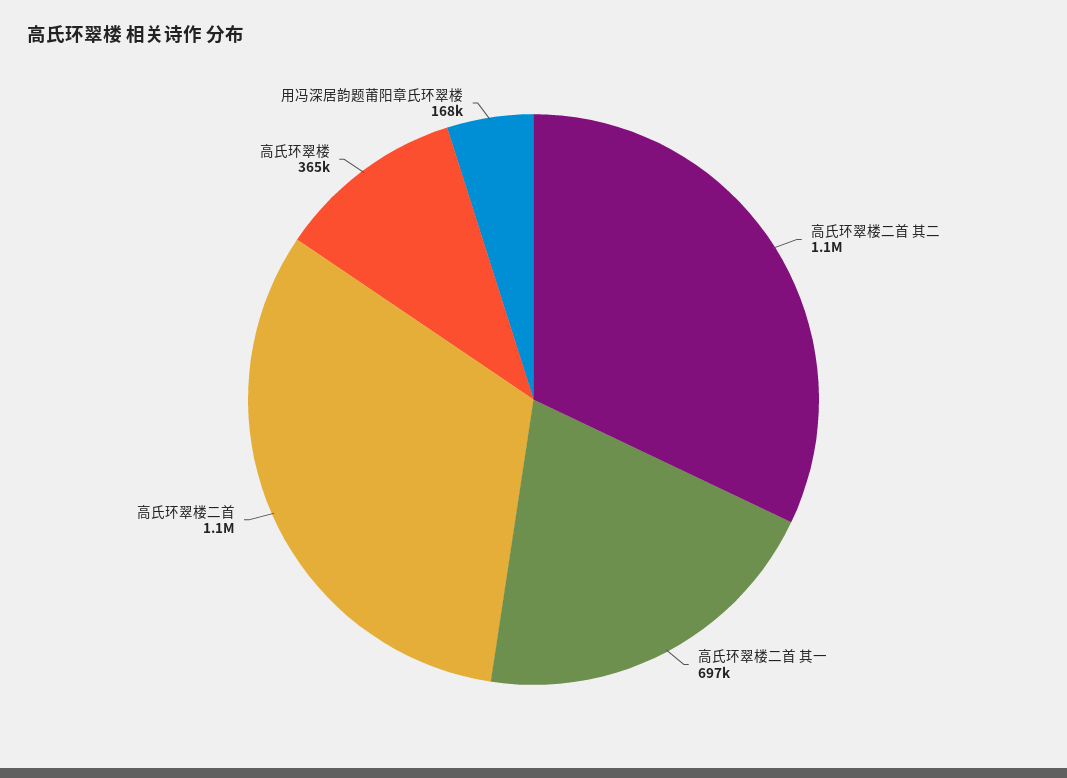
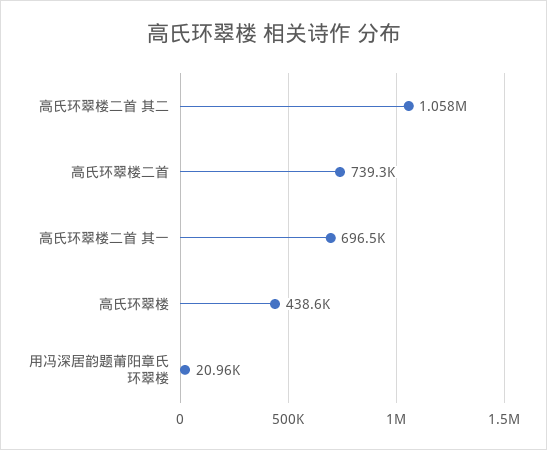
  {
    "高氏环翠楼二首 其二": 1058000,
    "高氏环翠楼二首 其一": 696500,
-   "高氏环翠楼二首": 1100000,
+   "高氏环翠楼二首": 739300,
-   "高氏环翠楼": 365000,
+   "高氏环翠楼": 438600,
-   "用冯深居韵题莆阳章氏环翠楼": 168000
+   "用冯深居韵题莆阳章氏环翠楼": 20960
  }

